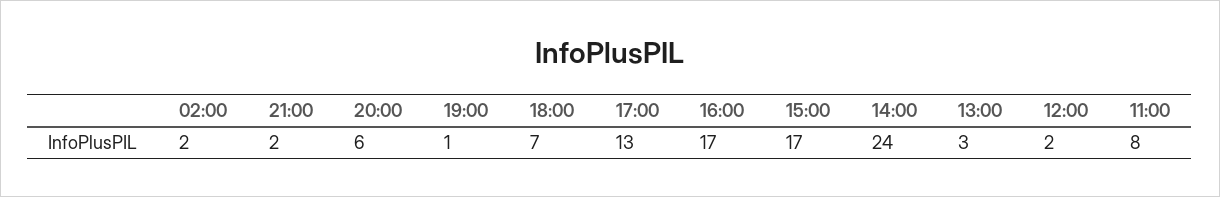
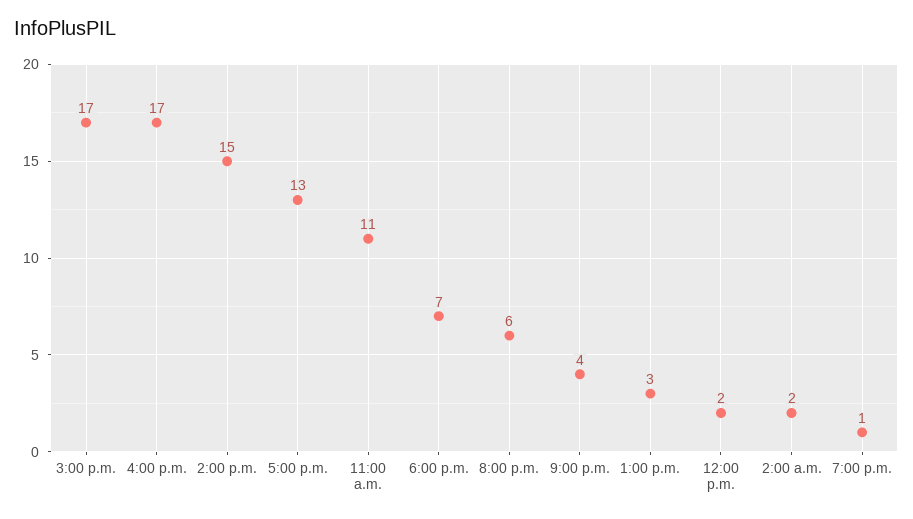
  {
    "02:00": 2,
-   "21:00": 2,
+   "21:00": 4,
    "20:00": 6,
    "19:00": 1,
    "18:00": 7,
    "17:00": 13,
    "16:00": 17,
    "15:00": 17,
-   "14:00": 24,
+   "14:00": 15,
    "13:00": 3,
    "12:00": 2,
-   "11:00": 8
+   "11:00": 11
  }

